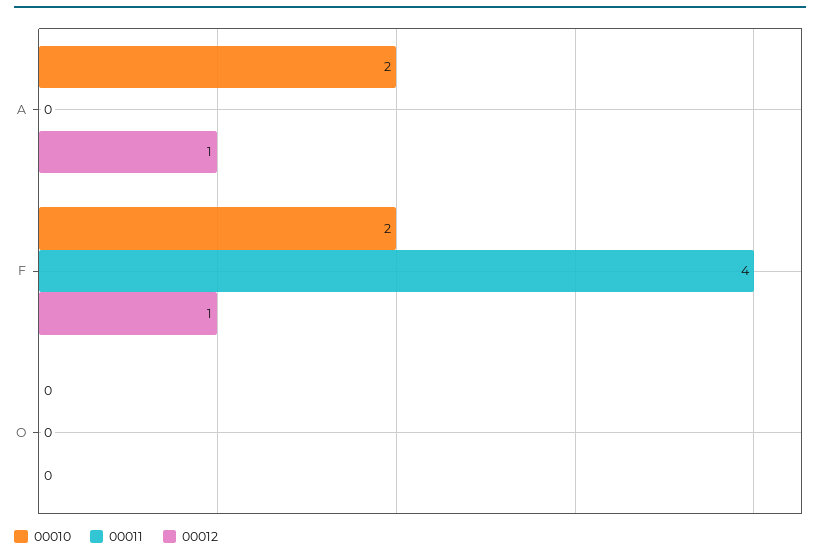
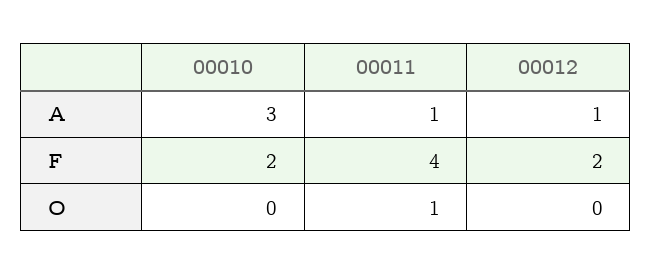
  {
    "00010": {
-     "A": 2,
+     "A": 3,
      "F": 2,
      "O": 0
    },
    "00011": {
-     "A": 0,
+     "A": 1,
      "F": 4,
-     "O": 0
+     "O": 1
    },
    "00012": {
      "A": 1,
-     "F": 1,
+     "F": 2,
      "O": 0
    }
  }

